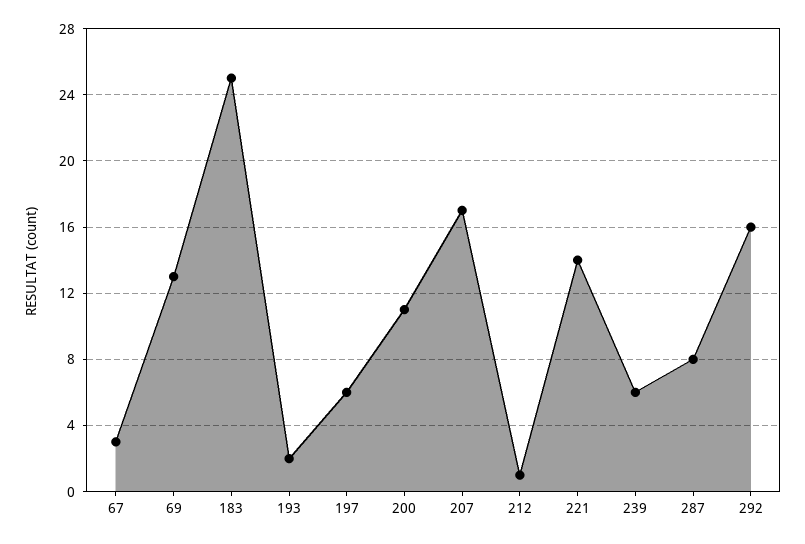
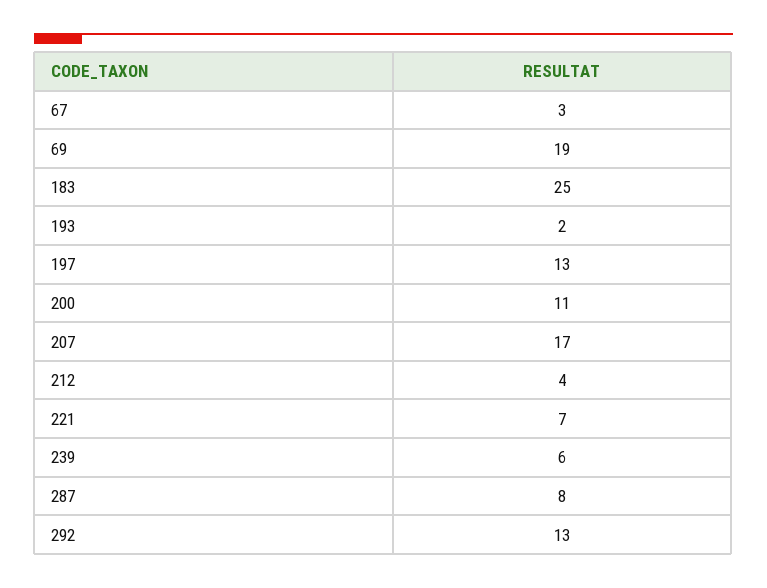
  {
    "67": 3,
-   "69": 13,
+   "69": 19,
    "183": 25,
    "193": 2,
-   "197": 6,
+   "197": 13,
    "200": 11,
    "207": 17,
-   "212": 1,
+   "212": 4,
-   "221": 14,
+   "221": 7,
    "239": 6,
    "287": 8,
-   "292": 16
+   "292": 13
  }

